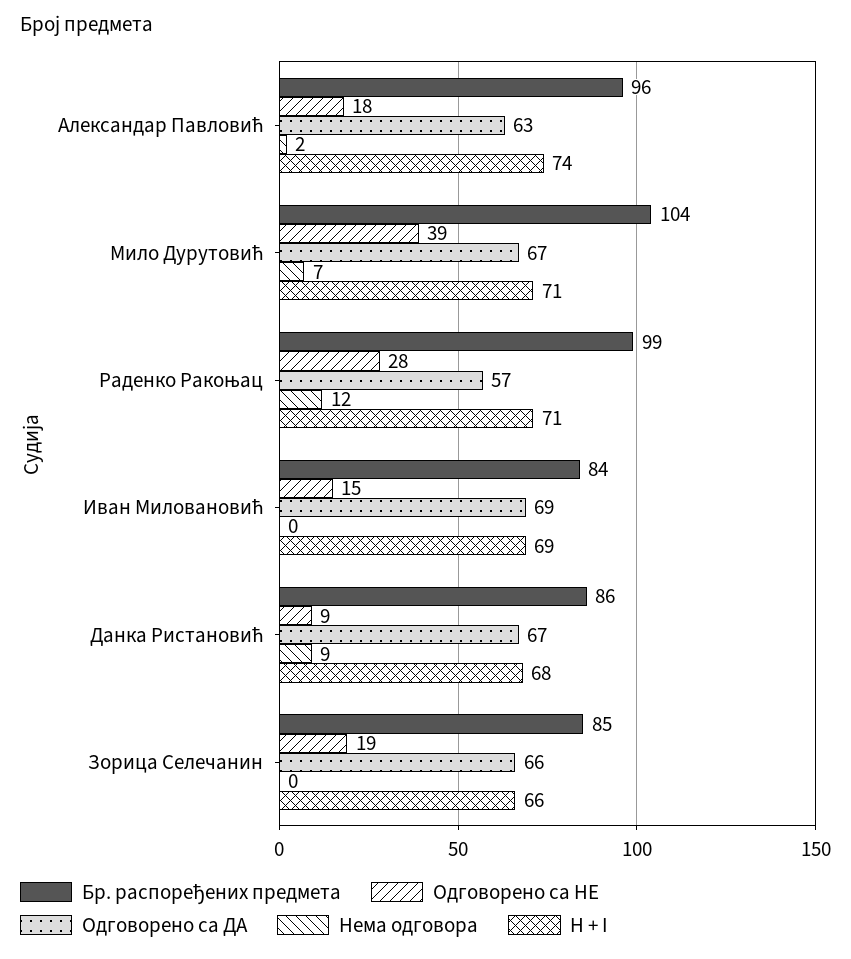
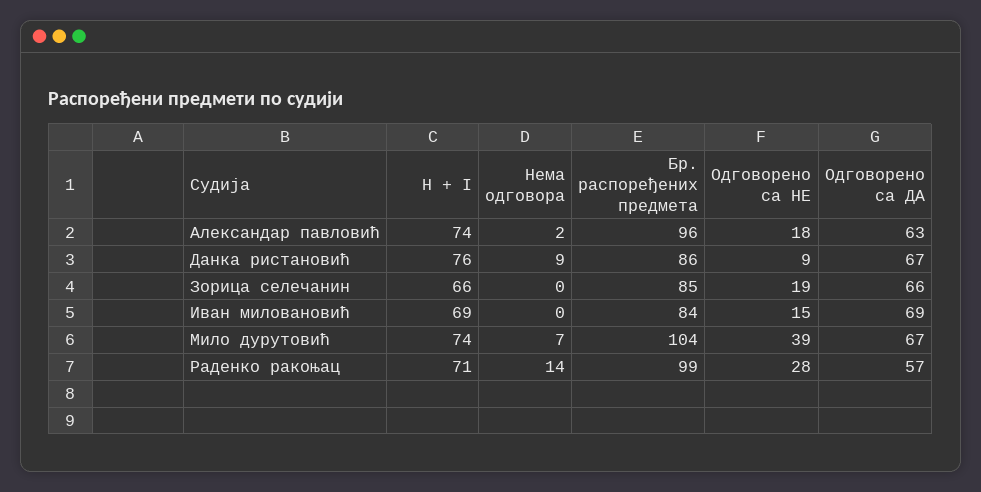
  {
    "Бр. распоређених предмета": {
      "Александар Павловић": 96,
      "Мило Дурутовић": 104,
      "Раденко Ракоњац": 99,
      "Иван Миловановић": 84,
      "Данка Ристановић": 86,
      "Зорица Селечанин": 85
    },
    "Одговорено са НЕ": {
      "Александар Павловић": 18,
      "Мило Дурутовић": 39,
      "Раденко Ракоњац": 28,
      "Иван Миловановић": 15,
      "Данка Ристановић": 9,
      "Зорица Селечанин": 19
    },
    "Одговорено са ДА": {
      "Александар Павловић": 63,
      "Мило Дурутовић": 67,
      "Раденко Ракоњац": 57,
      "Иван Миловановић": 69,
      "Данка Ристановић": 67,
      "Зорица Селечанин": 66
    },
    "Нема одговора": {
      "Александар Павловић": 2,
      "Мило Дурутовић": 7,
-     "Раденко Ракоњац": 12,
+     "Раденко Ракоњац": 14,
      "Иван Миловановић": 0,
      "Данка Ристановић": 9,
      "Зорица Селечанин": 0
    },
    "H + I": {
      "Александар Павловић": 74,
-     "Мило Дурутовић": 71,
+     "Мило Дурутовић": 74,
      "Раденко Ракоњац": 71,
      "Иван Миловановић": 69,
-     "Данка Ристановић": 68,
+     "Данка Ристановић": 76,
      "Зорица Селечанин": 66
    }
  }

